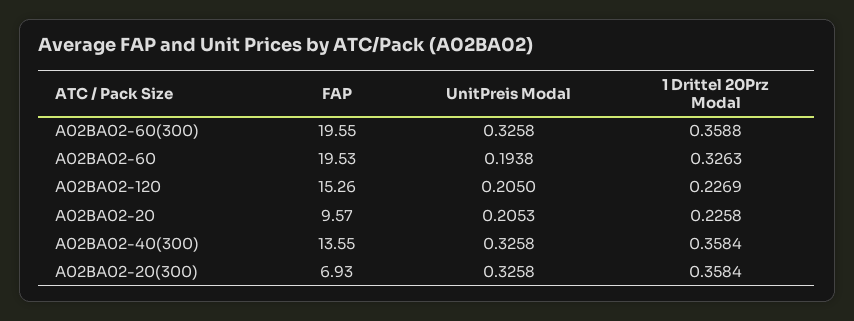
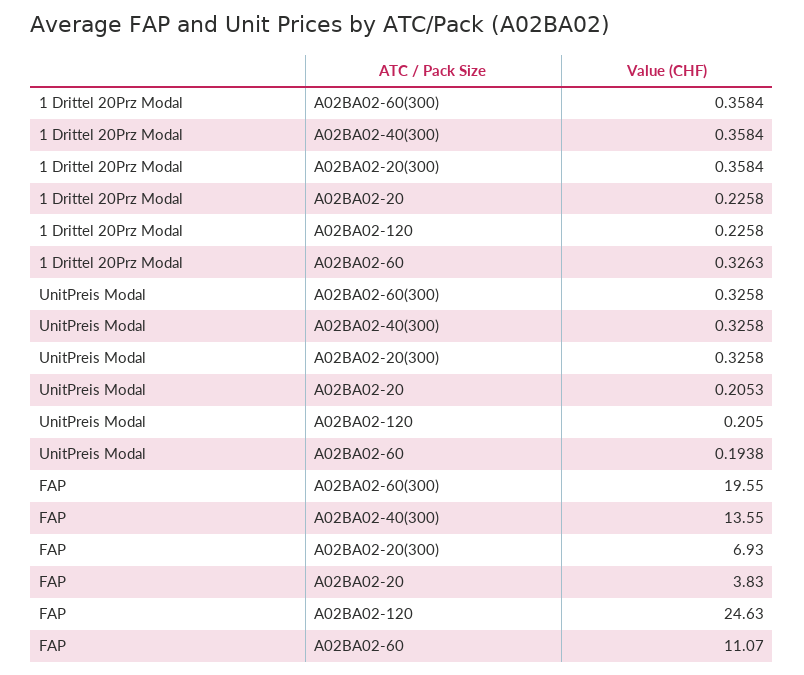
  {
    "FAP": {
      "A02BA02-60(300)": 19.55,
-     "A02BA02-60": 19.53,
+     "A02BA02-60": 11.07,
-     "A02BA02-120": 15.26,
+     "A02BA02-120": 24.63,
-     "A02BA02-20": 9.57,
+     "A02BA02-20": 3.83,
      "A02BA02-40(300)": 13.55,
      "A02BA02-20(300)": 6.93
    },
    "UnitPreis Modal": {
      "A02BA02-60(300)": 0.3258,
      "A02BA02-60": 0.1938,
      "A02BA02-120": 0.205,
      "A02BA02-20": 0.2053,
      "A02BA02-40(300)": 0.3258,
      "A02BA02-20(300)": 0.3258
    },
    "1 Drittel 20Prz Modal": {
-     "A02BA02-60(300)": 0.3588,
+     "A02BA02-60(300)": 0.3584,
      "A02BA02-60": 0.3263,
-     "A02BA02-120": 0.2269,
+     "A02BA02-120": 0.2258,
      "A02BA02-20": 0.2258,
      "A02BA02-40(300)": 0.3584,
      "A02BA02-20(300)": 0.3584
    }
  }

